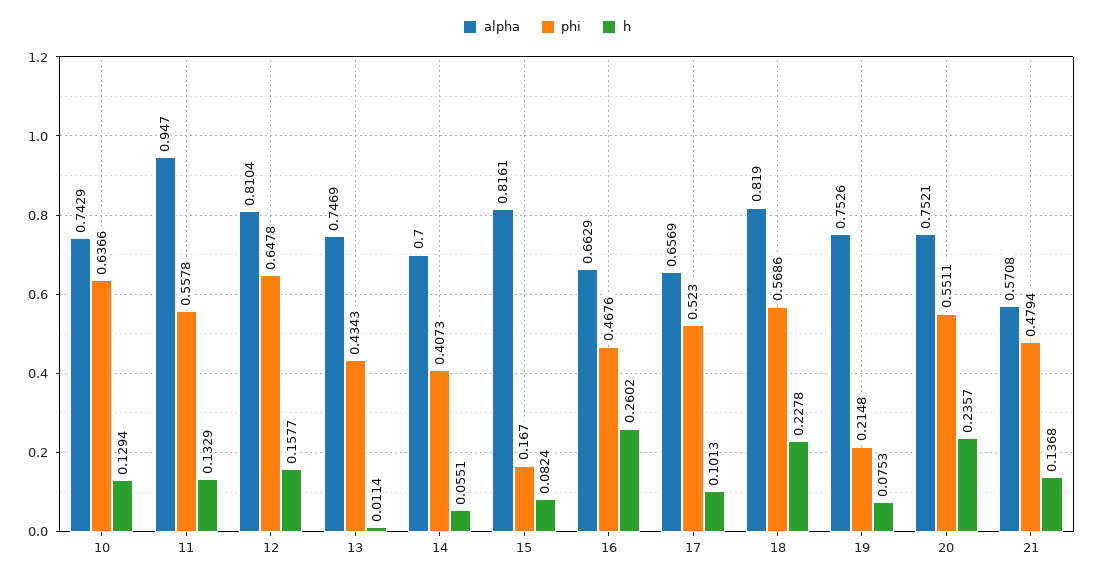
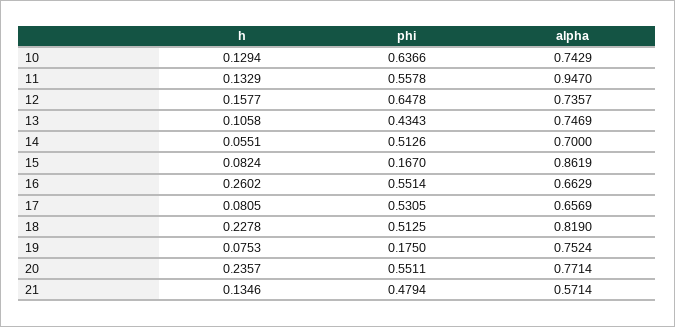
  {
    "alpha": {
      "10": 0.7429,
      "11": 0.947,
-     "12": 0.8104,
+     "12": 0.7357,
      "13": 0.7469,
      "14": 0.7,
-     "15": 0.8161,
+     "15": 0.8619,
      "16": 0.6629,
      "17": 0.6569,
      "18": 0.819,
-     "19": 0.7526,
+     "19": 0.7524,
-     "20": 0.7521,
+     "20": 0.7714,
-     "21": 0.5708
+     "21": 0.5714
    },
    "phi": {
      "10": 0.6366,
      "11": 0.5578,
      "12": 0.6478,
      "13": 0.4343,
-     "14": 0.4073,
+     "14": 0.5126,
      "15": 0.167,
-     "16": 0.4676,
+     "16": 0.5514,
-     "17": 0.523,
+     "17": 0.5305,
-     "18": 0.5686,
+     "18": 0.5125,
-     "19": 0.2148,
+     "19": 0.175,
      "20": 0.5511,
      "21": 0.4794
    },
    "h": {
      "10": 0.1294,
      "11": 0.1329,
      "12": 0.1577,
-     "13": 0.0114,
+     "13": 0.1058,
      "14": 0.0551,
      "15": 0.0824,
      "16": 0.2602,
-     "17": 0.1013,
+     "17": 0.0805,
      "18": 0.2278,
      "19": 0.0753,
      "20": 0.2357,
-     "21": 0.1368
+     "21": 0.1346
    }
  }

